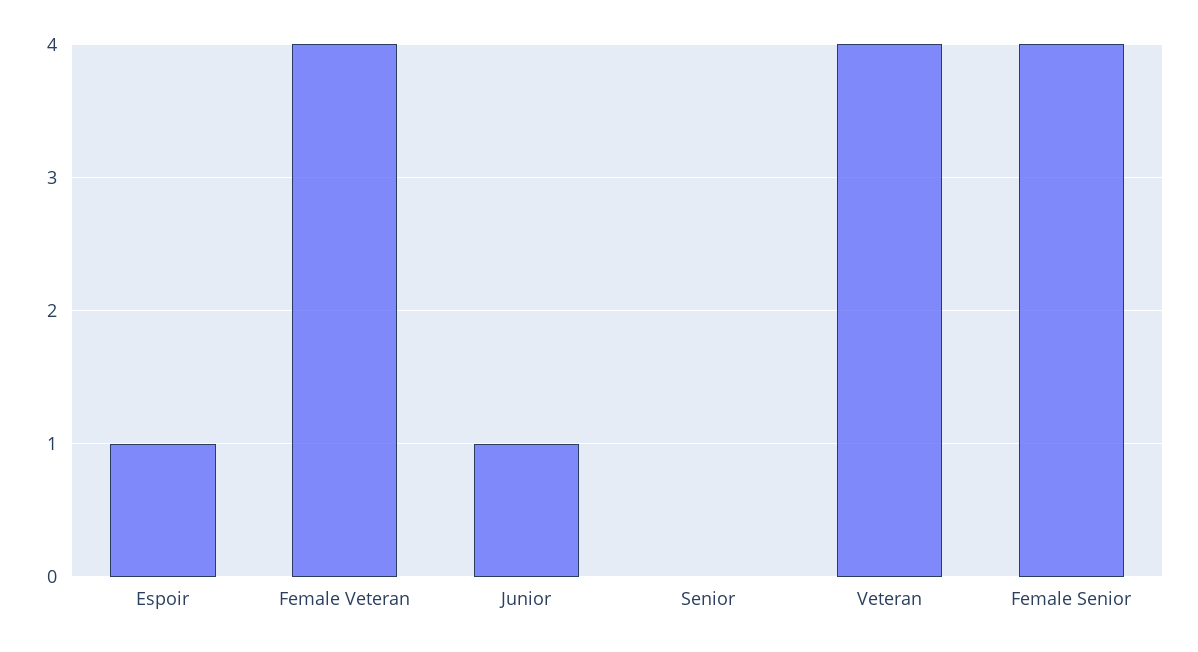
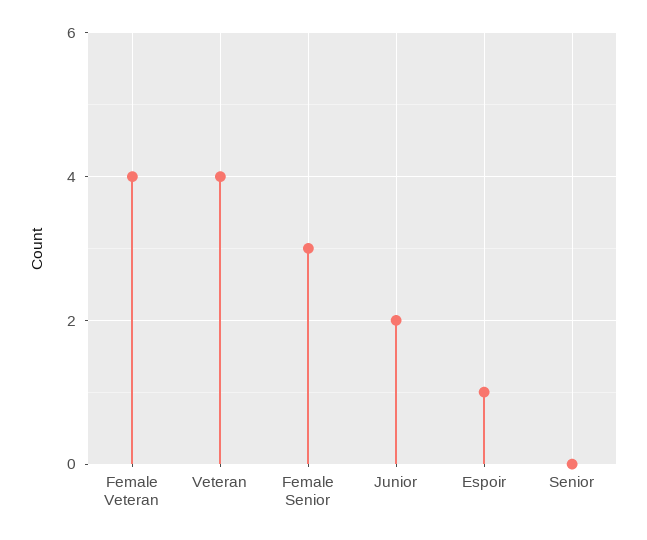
  {
    "Espoir": 1,
    "Female Veteran": 4,
-   "Junior": 1,
+   "Junior": 2,
    "Senior": 0,
    "Veteran": 4,
-   "Female Senior": 4
+   "Female Senior": 3
  }

